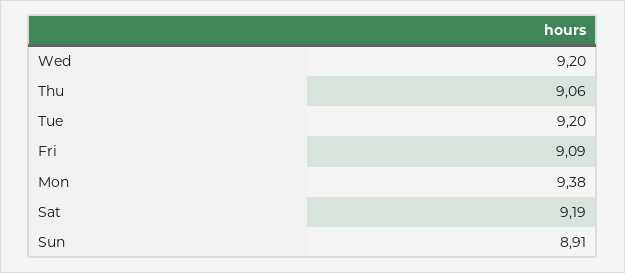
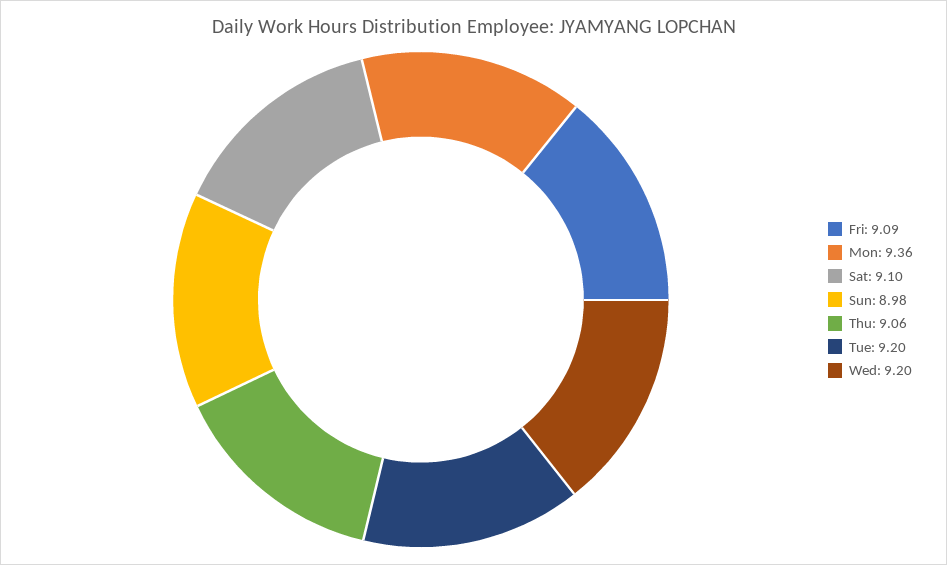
  {
    "Wed": 9.2,
    "Thu": 9.06,
    "Tue": 9.2,
    "Fri": 9.09,
-   "Mon": 9.38,
+   "Mon": 9.36,
-   "Sat": 9.19,
+   "Sat": 9.1,
-   "Sun": 8.91
+   "Sun": 8.98
  }

